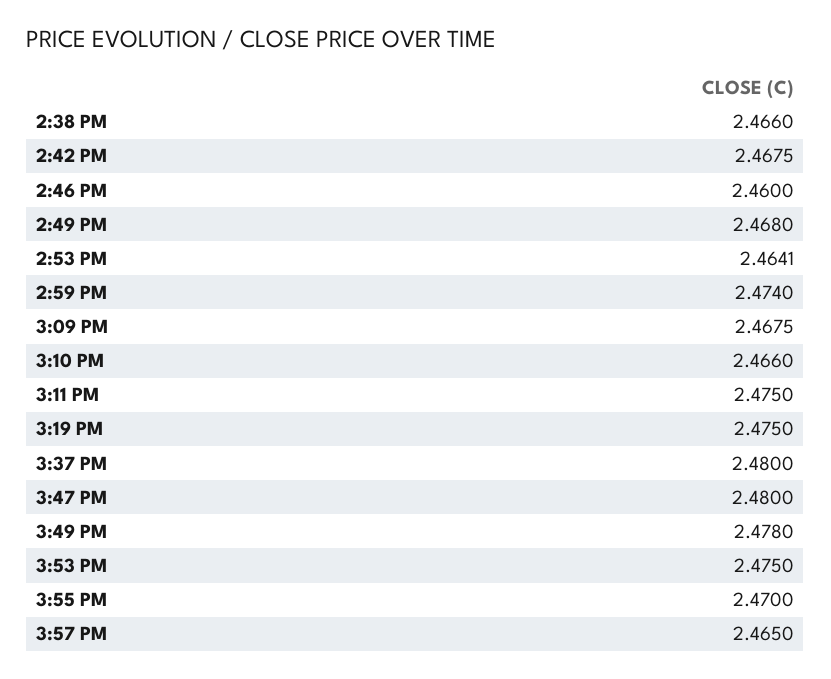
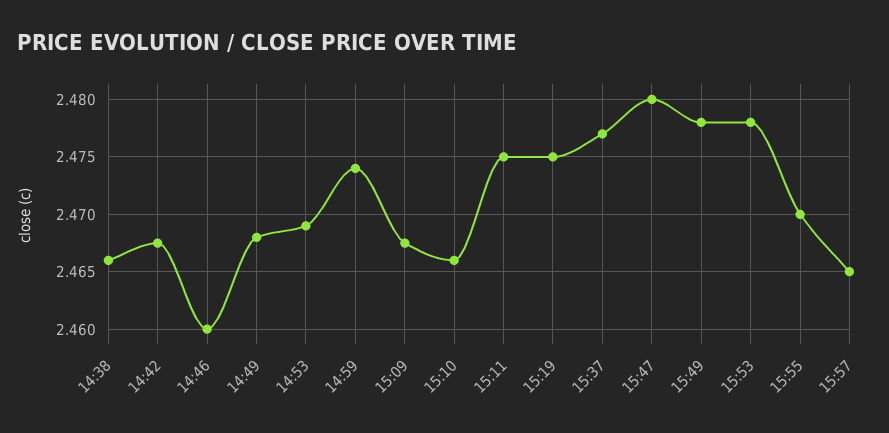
  {
    "2:38 PM": 2.466,
    "2:42 PM": 2.4675,
    "2:46 PM": 2.46,
    "2:49 PM": 2.468,
-   "2:53 PM": 2.4641,
+   "2:53 PM": 2.469,
    "2:59 PM": 2.474,
    "3:09 PM": 2.4675,
    "3:10 PM": 2.466,
    "3:11 PM": 2.475,
    "3:19 PM": 2.475,
-   "3:37 PM": 2.48,
+   "3:37 PM": 2.477,
    "3:47 PM": 2.48,
    "3:49 PM": 2.478,
-   "3:53 PM": 2.475,
+   "3:53 PM": 2.478,
    "3:55 PM": 2.47,
    "3:57 PM": 2.465
  }

